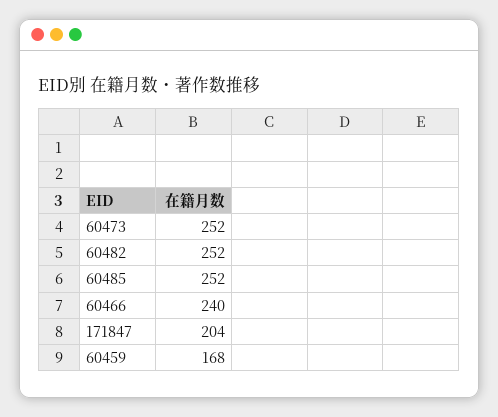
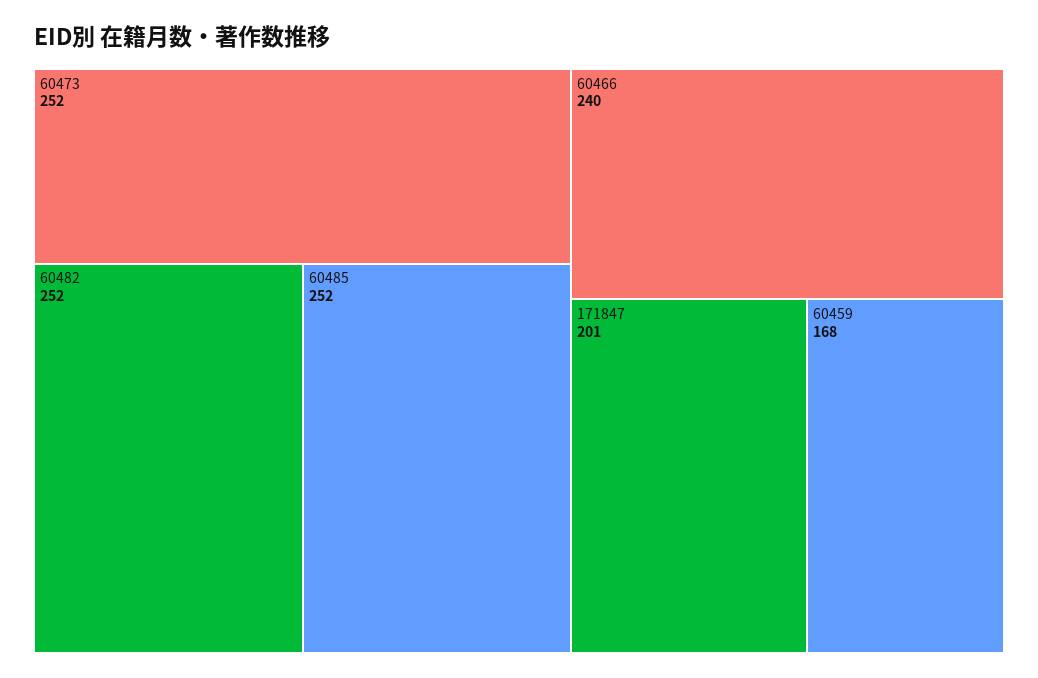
  {
    "60473": 252,
    "60482": 252,
    "60485": 252,
    "60466": 240,
-   "171847": 204,
+   "171847": 201,
    "60459": 168
  }

